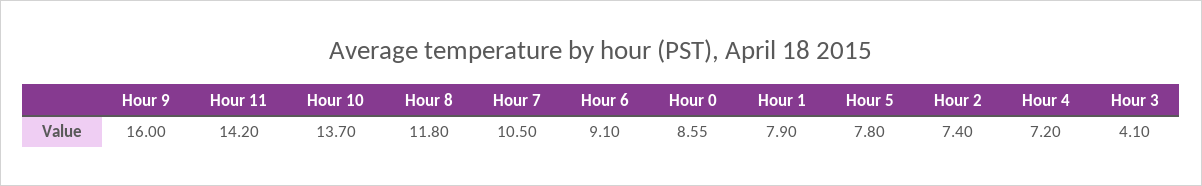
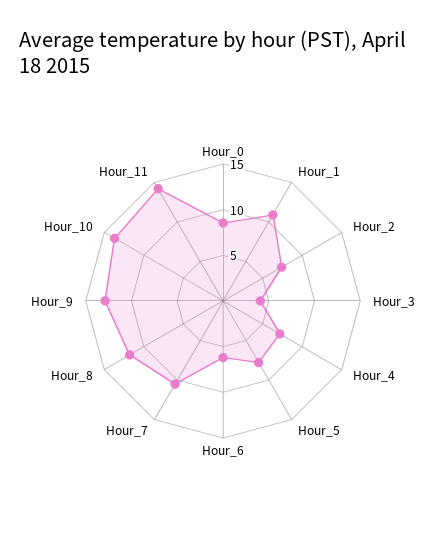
  {
-   "Hour 9": 16,
+   "Hour 9": 13,
    "Hour 11": 14.2,
    "Hour 10": 13.7,
    "Hour 8": 11.8,
    "Hour 7": 10.5,
-   "Hour 6": 9.1,
+   "Hour 6": 6,
    "Hour 0": 8.55,
-   "Hour 1": 7.9,
+   "Hour 1": 11,
    "Hour 5": 7.8,
    "Hour 2": 7.4,
    "Hour 4": 7.2,
    "Hour 3": 4.1
  }

